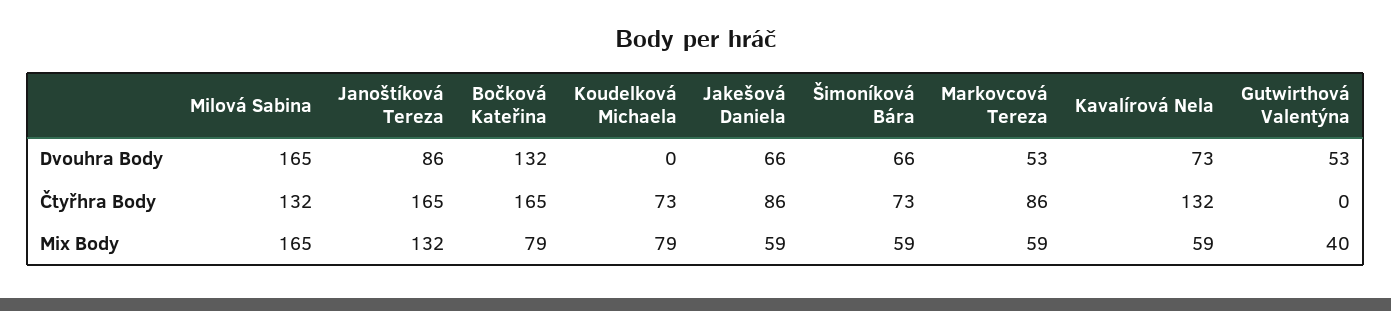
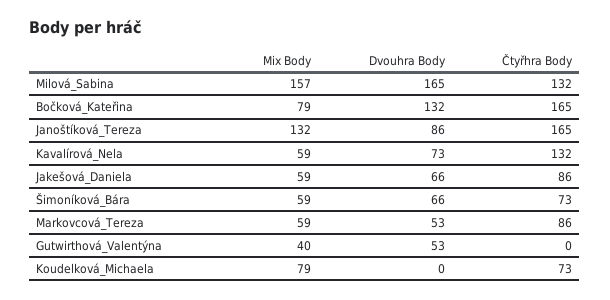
  {
    "Milová Sabina": {
      "Dvouhra Body": 165,
      "Čtyřhra Body": 132,
-     "Mix Body": 165
+     "Mix Body": 157
    },
    "Janoštíková Tereza": {
      "Dvouhra Body": 86,
      "Čtyřhra Body": 165,
      "Mix Body": 132
    },
    "Bočková Kateřina": {
      "Dvouhra Body": 132,
      "Čtyřhra Body": 165,
      "Mix Body": 79
    },
    "Koudelková Michaela": {
      "Dvouhra Body": 0,
      "Čtyřhra Body": 73,
      "Mix Body": 79
    },
    "Jakešová Daniela": {
      "Dvouhra Body": 66,
      "Čtyřhra Body": 86,
      "Mix Body": 59
    },
    "Šimoníková Bára": {
      "Dvouhra Body": 66,
      "Čtyřhra Body": 73,
      "Mix Body": 59
    },
    "Markovcová Tereza": {
      "Dvouhra Body": 53,
      "Čtyřhra Body": 86,
      "Mix Body": 59
    },
    "Kavalírová Nela": {
      "Dvouhra Body": 73,
      "Čtyřhra Body": 132,
      "Mix Body": 59
    },
    "Gutwirthová Valentýna": {
      "Dvouhra Body": 53,
      "Čtyřhra Body": 0,
      "Mix Body": 40
    }
  }

